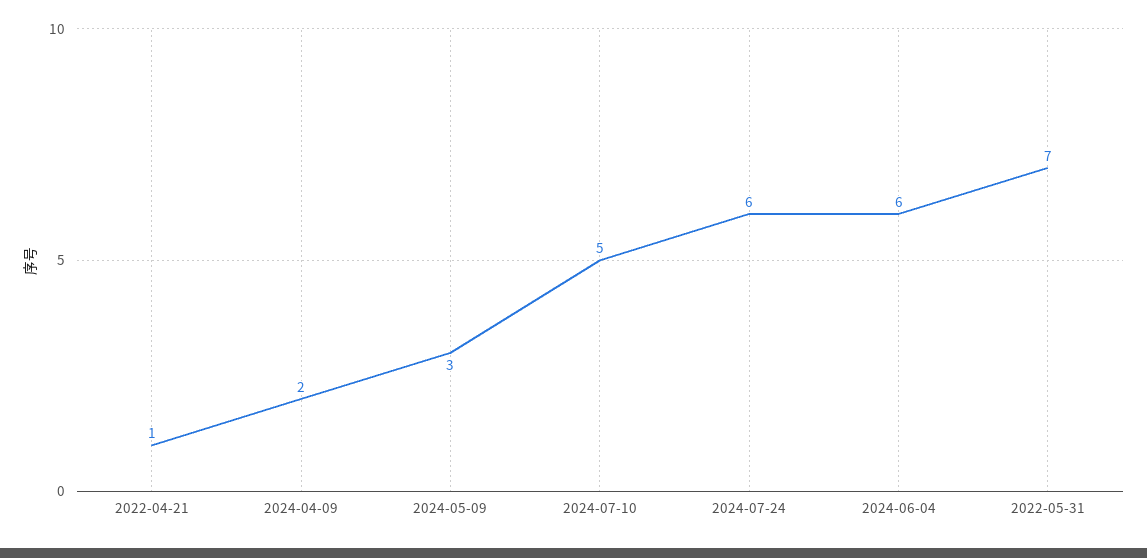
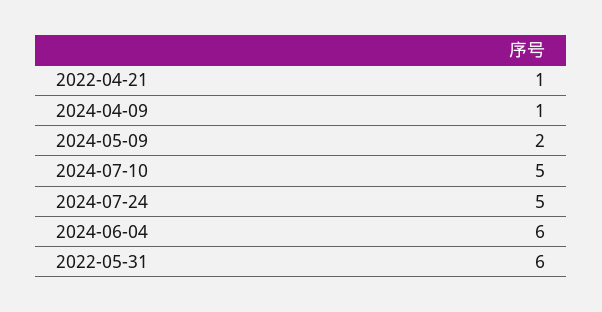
  {
    "2022-04-21": 1,
-   "2024-04-09": 2,
+   "2024-04-09": 1,
-   "2024-05-09": 3,
+   "2024-05-09": 2,
    "2024-07-10": 5,
-   "2024-07-24": 6,
+   "2024-07-24": 5,
    "2024-06-04": 6,
-   "2022-05-31": 7
+   "2022-05-31": 6
  }

